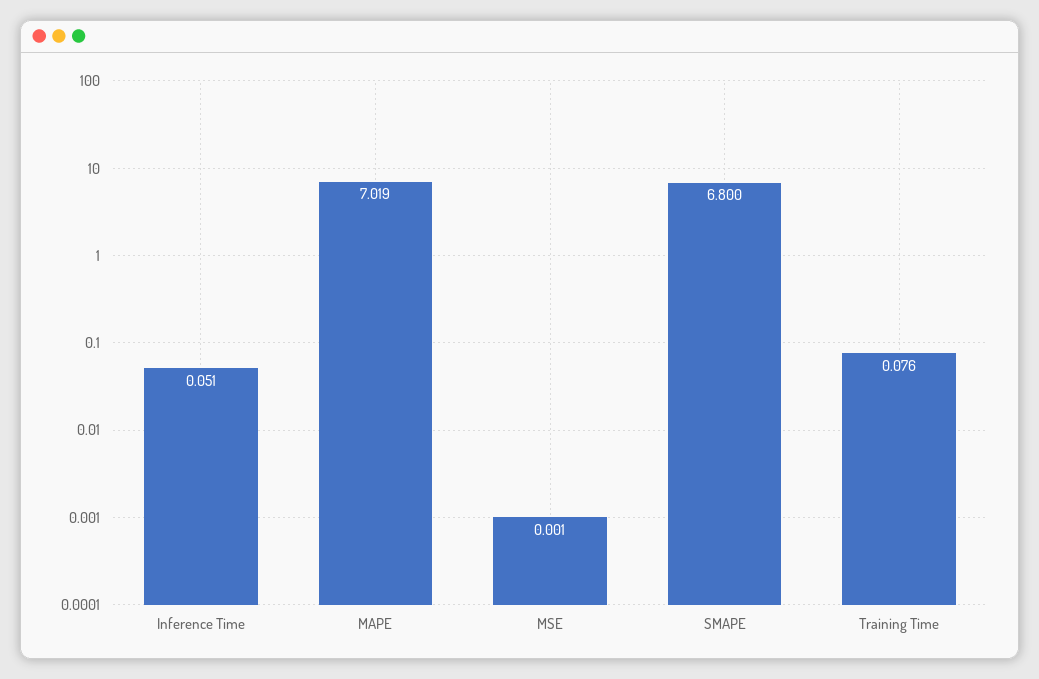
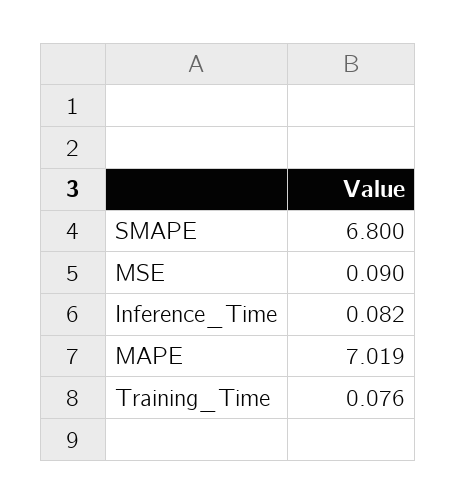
  {
-   "Inference Time": 0.051,
+   "Inference Time": 0.082,
    "MAPE": 7.019,
-   "MSE": 0.001,
+   "MSE": 0.09,
    "SMAPE": 6.8,
    "Training Time": 0.076
  }

